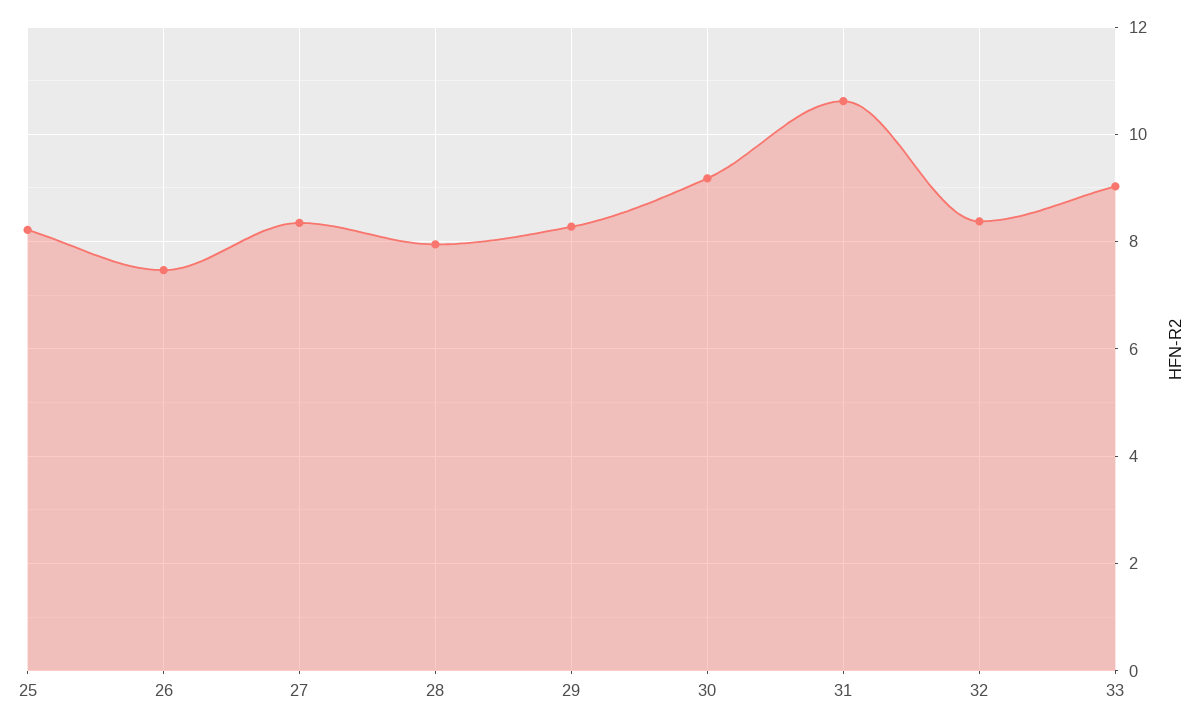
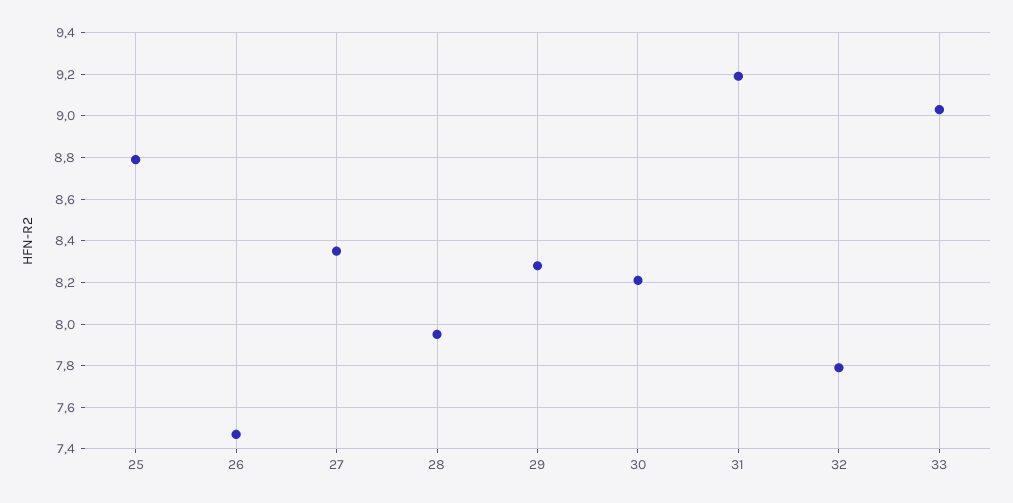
  {
-   "25": 8.2,
+   "25": 8.8,
    "26": 7.45,
    "27": 8.35,
    "28": 7.95,
    "29": 8.3,
-   "30": 9.2,
+   "30": 8.2,
-   "31": 10.6,
+   "31": 9.2,
-   "32": 8.4,
+   "32": 7.8,
    "33": 9.05
  }

